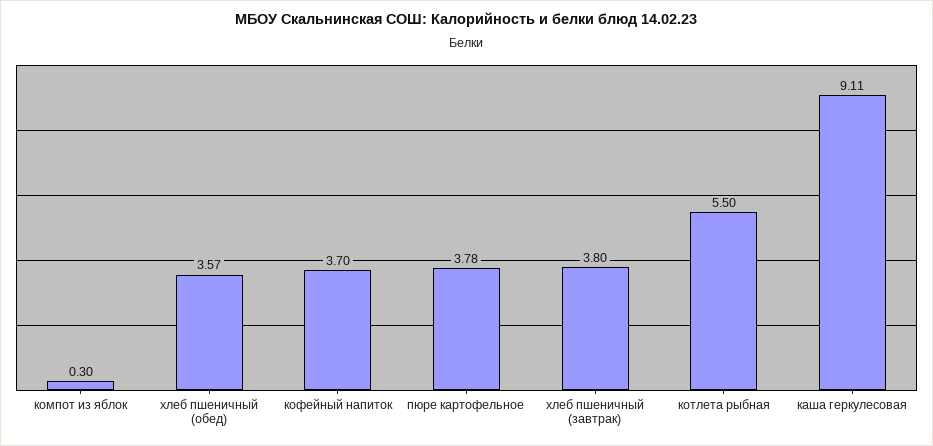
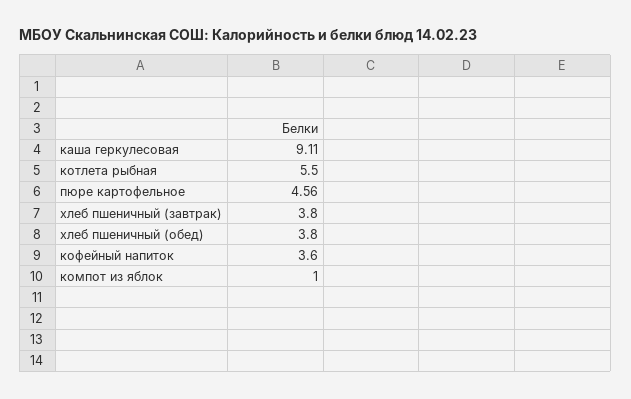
  {
-   "компот из яблок": 0.3,
+   "компот из яблок": 1,
-   "хлеб пшеничный (обед)": 3.57,
+   "хлеб пшеничный (обед)": 3.8,
-   "кофейный напиток": 3.7,
+   "кофейный напиток": 3.6,
-   "пюре картофельное": 3.78,
+   "пюре картофельное": 4.56,
    "хлеб пшеничный (завтрак)": 3.8,
    "котлета рыбная": 5.5,
    "каша геркулесовая": 9.11
  }

